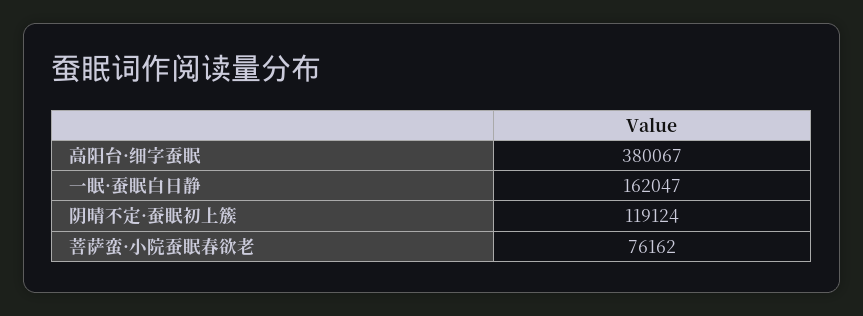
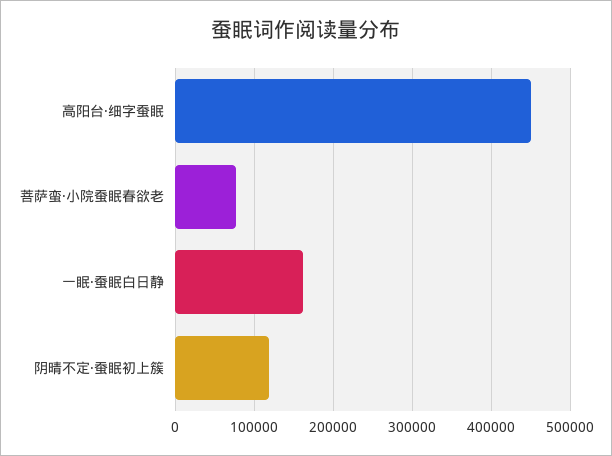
  {
-   "高阳台·细字蚕眠": 380067,
+   "高阳台·细字蚕眠": 450000,
    "一眠·蚕眠白日静": 162047,
    "阴晴不定·蚕眠初上簇": 119124,
    "菩萨蛮·小院蚕眠春欲老": 76162
  }

